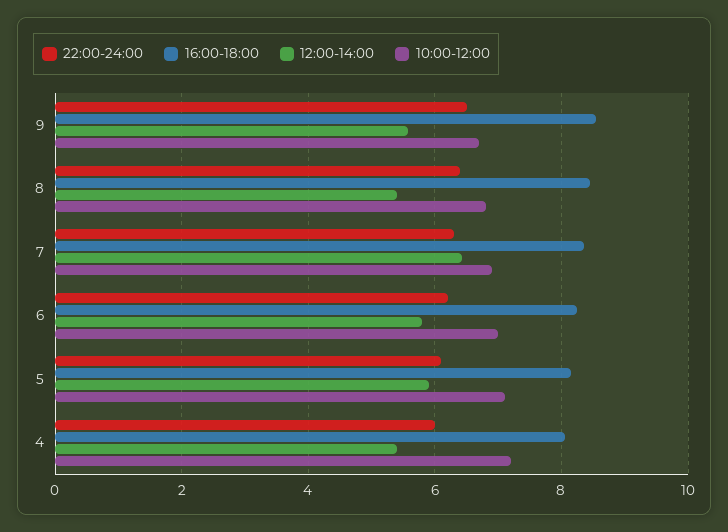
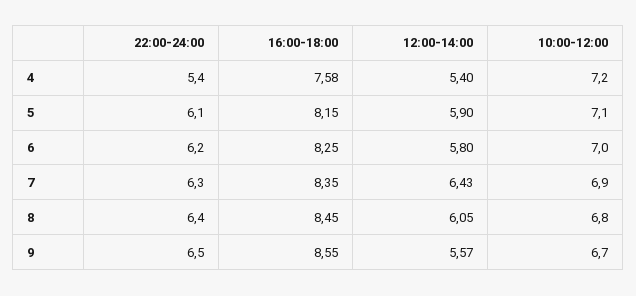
  {
    "22:00-24:00": {
      "9": 6.5,
      "8": 6.4,
      "7": 6.3,
      "6": 6.2,
      "5": 6.1,
-     "4": 6
+     "4": 5.4
    },
    "16:00-18:00": {
      "9": 8.55,
      "8": 8.45,
      "7": 8.35,
      "6": 8.25,
      "5": 8.15,
-     "4": 8
+     "4": 7.58
    },
    "12:00-14:00": {
      "9": 5.57,
-     "8": 5.4,
+     "8": 6.05,
      "7": 6.43,
      "6": 5.8,
      "5": 5.9,
      "4": 5.4
    },
    "10:00-12:00": {
      "9": 6.7,
      "8": 6.8,
      "7": 6.9,
      "6": 7,
      "5": 7.1,
      "4": 7.2
    }
  }

